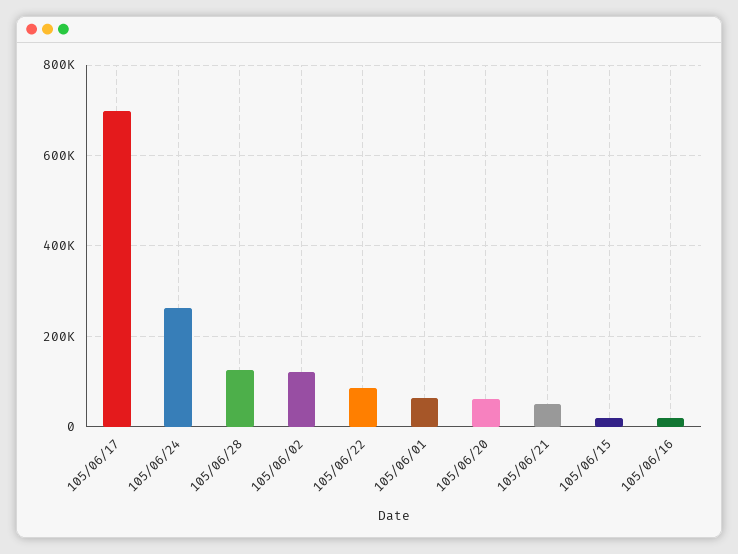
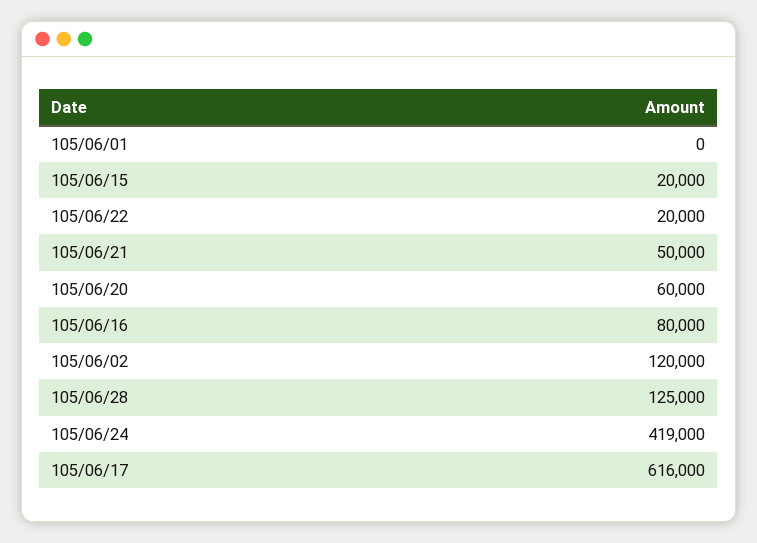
  {
-   "105/06/17": 700000,
+   "105/06/17": 616000,
-   "105/06/24": 260000,
+   "105/06/24": 419000,
    "105/06/28": 125000,
    "105/06/02": 120000,
-   "105/06/22": 80000,
+   "105/06/22": 20000,
-   "105/06/01": 60000,
+   "105/06/01": 0,
    "105/06/20": 60000,
    "105/06/21": 50000,
    "105/06/15": 20000,
-   "105/06/16": 20000
+   "105/06/16": 80000
  }

